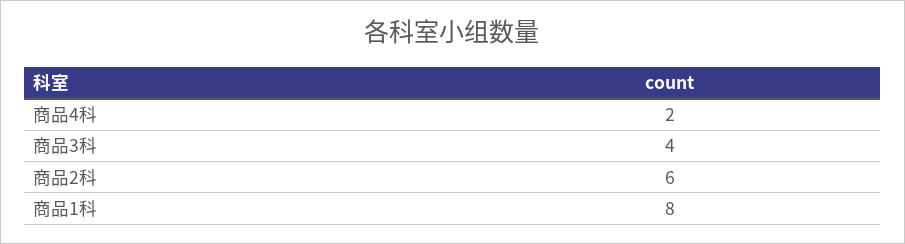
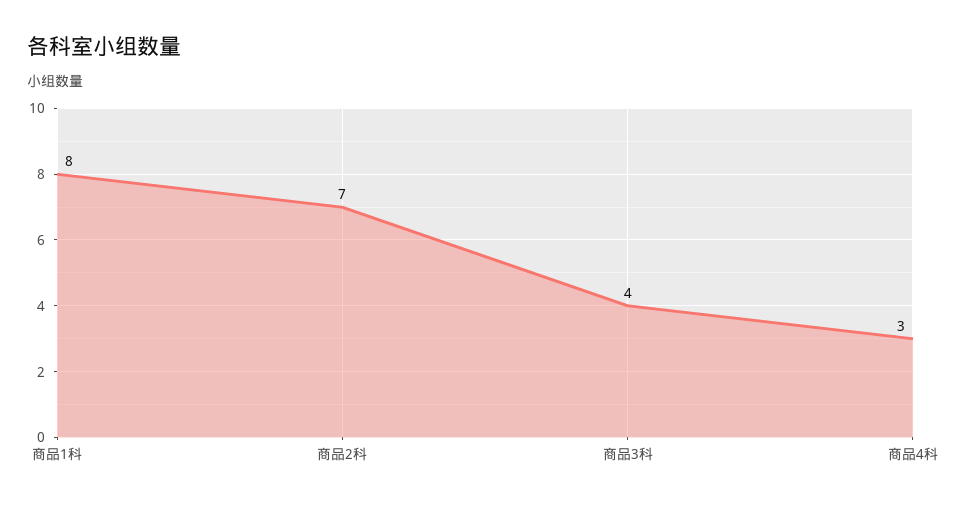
  {
-   "商品4科": 2,
+   "商品4科": 3,
    "商品3科": 4,
-   "商品2科": 6,
+   "商品2科": 7,
    "商品1科": 8
  }

